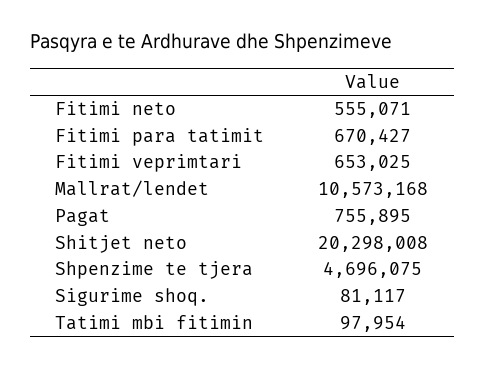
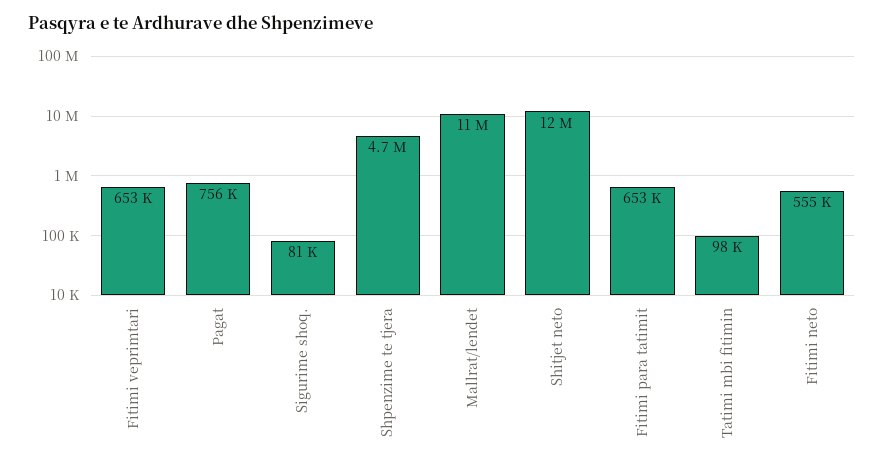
  {
    "Fitimi neto": 555071,
-   "Fitimi para tatimit": 670427,
+   "Fitimi para tatimit": 653000,
    "Fitimi veprimtari": 653025,
    "Mallrat/lendet": 10573168,
    "Pagat": 755895,
-   "Shitjet neto": 20298008,
+   "Shitjet neto": 12000000,
    "Shpenzime te tjera": 4696075,
    "Sigurime shoq.": 81117,
    "Tatimi mbi fitimin": 97954
  }

